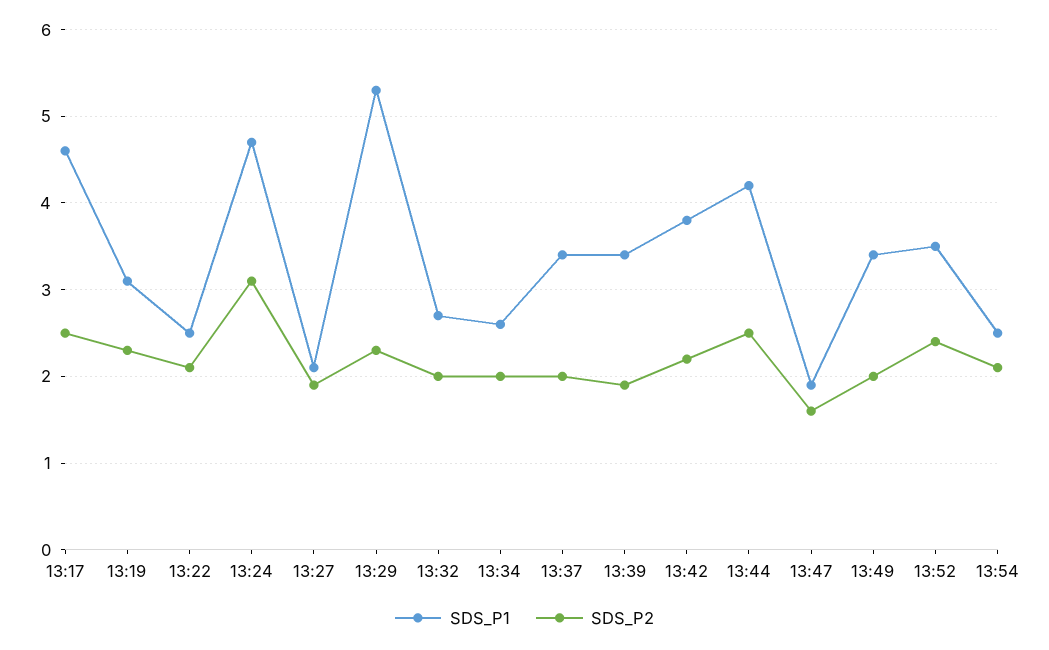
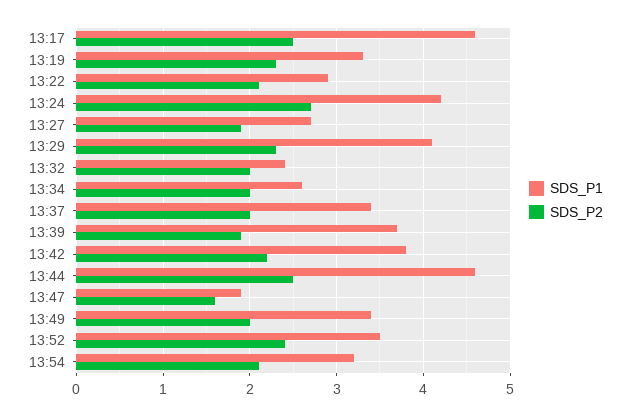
  {
    "SDS_P1": {
      "13:17": 4.6,
-     "13:19": 3.1,
+     "13:19": 3.3,
-     "13:22": 2.5,
+     "13:22": 2.9,
-     "13:24": 4.7,
+     "13:24": 4.2,
-     "13:27": 2.1,
+     "13:27": 2.7,
-     "13:29": 5.3,
+     "13:29": 4.1,
-     "13:32": 2.7,
+     "13:32": 2.4,
      "13:34": 2.6,
      "13:37": 3.4,
-     "13:39": 3.4,
+     "13:39": 3.7,
      "13:42": 3.8,
-     "13:44": 4.2,
+     "13:44": 4.6,
      "13:47": 1.9,
      "13:49": 3.4,
      "13:52": 3.5,
-     "13:54": 2.5
+     "13:54": 3.2
    },
    "SDS_P2": {
      "13:17": 2.5,
      "13:19": 2.3,
      "13:22": 2.1,
-     "13:24": 3.1,
+     "13:24": 2.7,
      "13:27": 1.9,
      "13:29": 2.3,
      "13:32": 2,
      "13:34": 2,
      "13:37": 2,
      "13:39": 1.9,
      "13:42": 2.2,
      "13:44": 2.5,
      "13:47": 1.6,
      "13:49": 2,
      "13:52": 2.4,
      "13:54": 2.1
    }
  }

